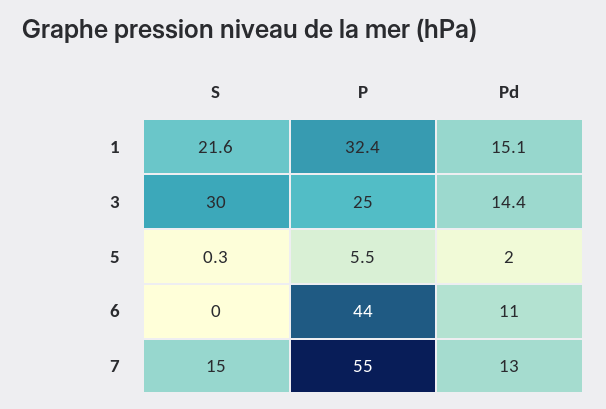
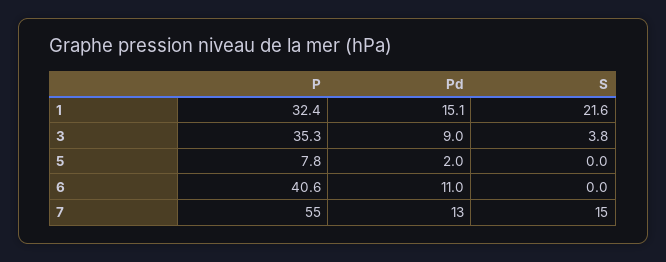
  {
    "S": {
      "1": 21.6,
-     "3": 30,
+     "3": 3.8,
-     "5": 0.3,
+     "5": 0,
      "6": 0,
      "7": 15
    },
    "P": {
      "1": 32.4,
-     "3": 25,
+     "3": 35.3,
-     "5": 5.5,
+     "5": 7.8,
-     "6": 44,
+     "6": 40.6,
      "7": 55
    },
    "Pd": {
      "1": 15.1,
-     "3": 14.4,
+     "3": 9,
      "5": 2,
      "6": 11,
      "7": 13
    }
  }

